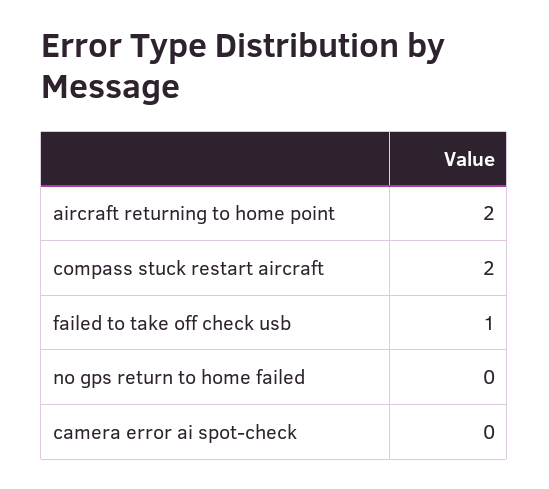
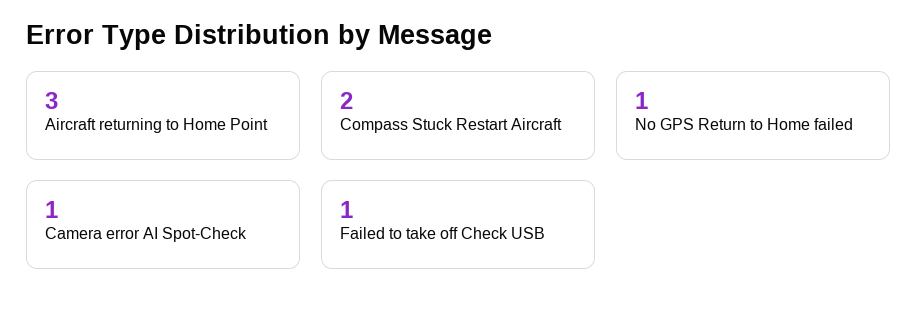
  {
-   "aircraft returning to home point": 2,
+   "aircraft returning to home point": 3,
    "compass stuck restart aircraft": 2,
    "failed to take off check usb": 1,
-   "no gps return to home failed": 0,
+   "no gps return to home failed": 1,
-   "camera error ai spot-check": 0
+   "camera error ai spot-check": 1
  }

